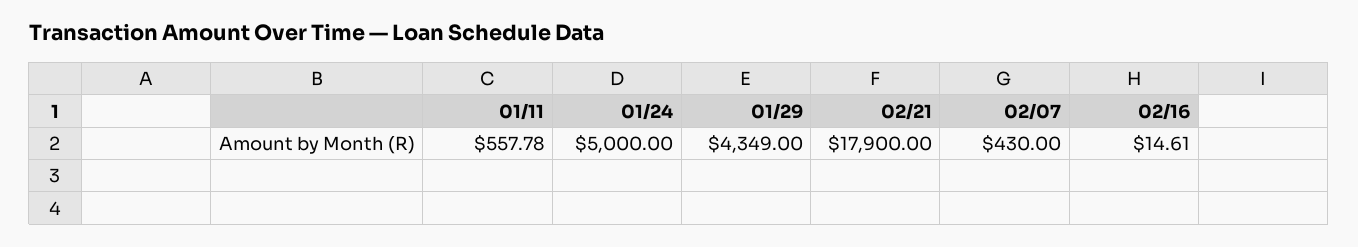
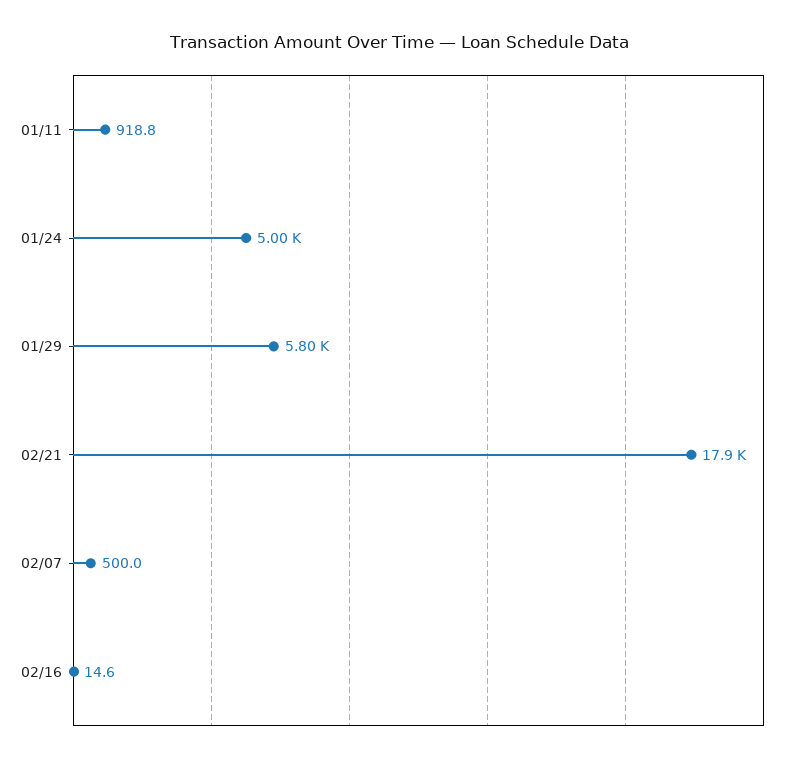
  {
-   "01/11": 557.78,
+   "01/11": 918.8,
    "01/24": 5000,
-   "01/29": 4349,
+   "01/29": 5800,
    "02/21": 17900,
-   "02/07": 430,
+   "02/07": 500,
    "02/16": 14.61
  }

